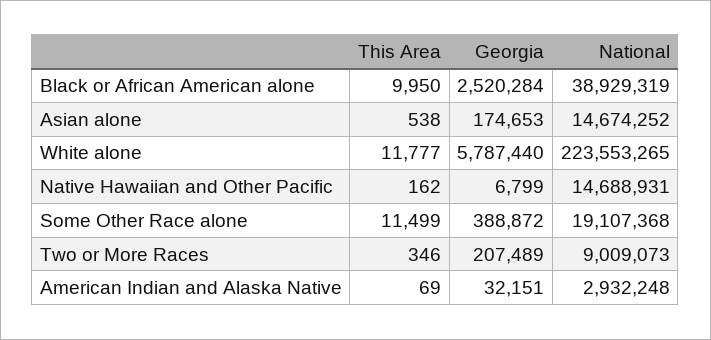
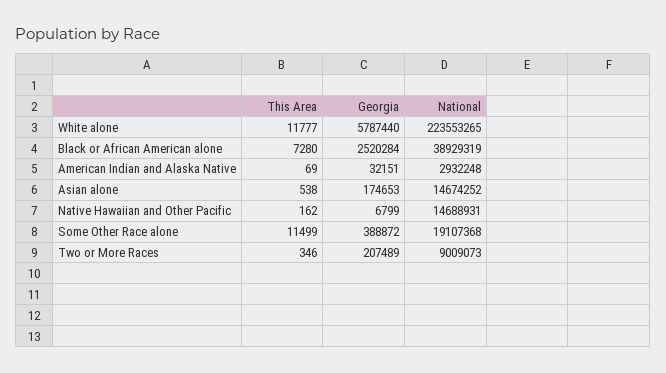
  {
    "This Area": {
-     "Black or African American alone": 9950,
+     "Black or African American alone": 7280,
      "Asian alone": 538,
      "White alone": 11777,
      "Native Hawaiian and Other Pacific": 162,
      "Some Other Race alone": 11499,
      "Two or More Races": 346,
      "American Indian and Alaska Native": 69
    },
    "Georgia": {
      "Black or African American alone": 2520284,
      "Asian alone": 174653,
      "White alone": 5787440,
      "Native Hawaiian and Other Pacific": 6799,
      "Some Other Race alone": 388872,
      "Two or More Races": 207489,
      "American Indian and Alaska Native": 32151
    },
    "National": {
      "Black or African American alone": 38929319,
      "Asian alone": 14674252,
      "White alone": 223553265,
      "Native Hawaiian and Other Pacific": 14688931,
      "Some Other Race alone": 19107368,
      "Two or More Races": 9009073,
      "American Indian and Alaska Native": 2932248
    }
  }

